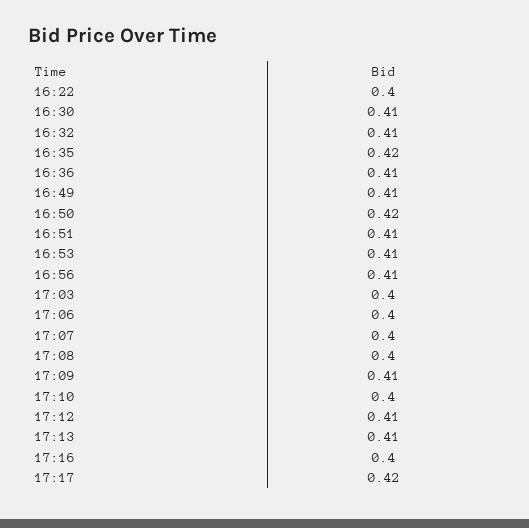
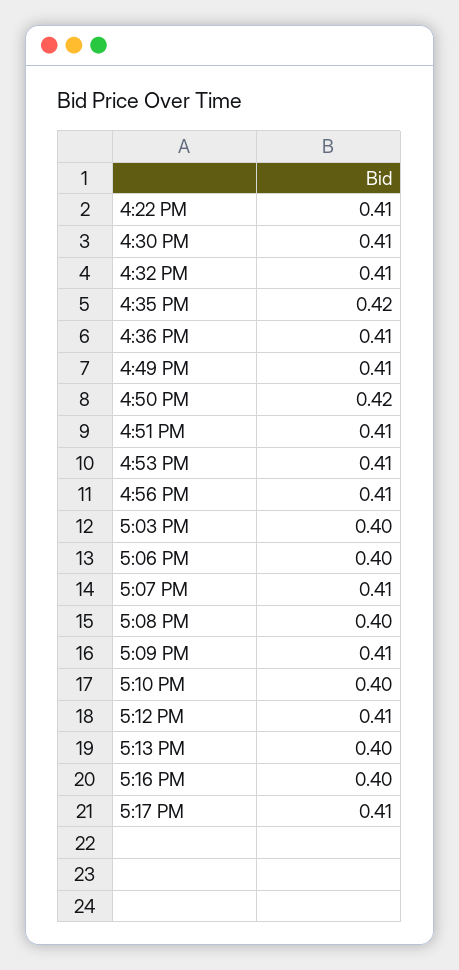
  {
-   "16:22": 0.4,
+   "16:22": 0.41,
    "16:30": 0.41,
    "16:32": 0.41,
    "16:35": 0.42,
    "16:36": 0.41,
    "16:49": 0.41,
    "16:50": 0.42,
    "16:51": 0.41,
    "16:53": 0.41,
    "16:56": 0.41,
    "17:03": 0.4,
    "17:06": 0.4,
-   "17:07": 0.4,
+   "17:07": 0.41,
    "17:08": 0.4,
    "17:09": 0.41,
    "17:10": 0.4,
    "17:12": 0.41,
-   "17:13": 0.41,
+   "17:13": 0.4,
    "17:16": 0.4,
-   "17:17": 0.42
+   "17:17": 0.41
  }

